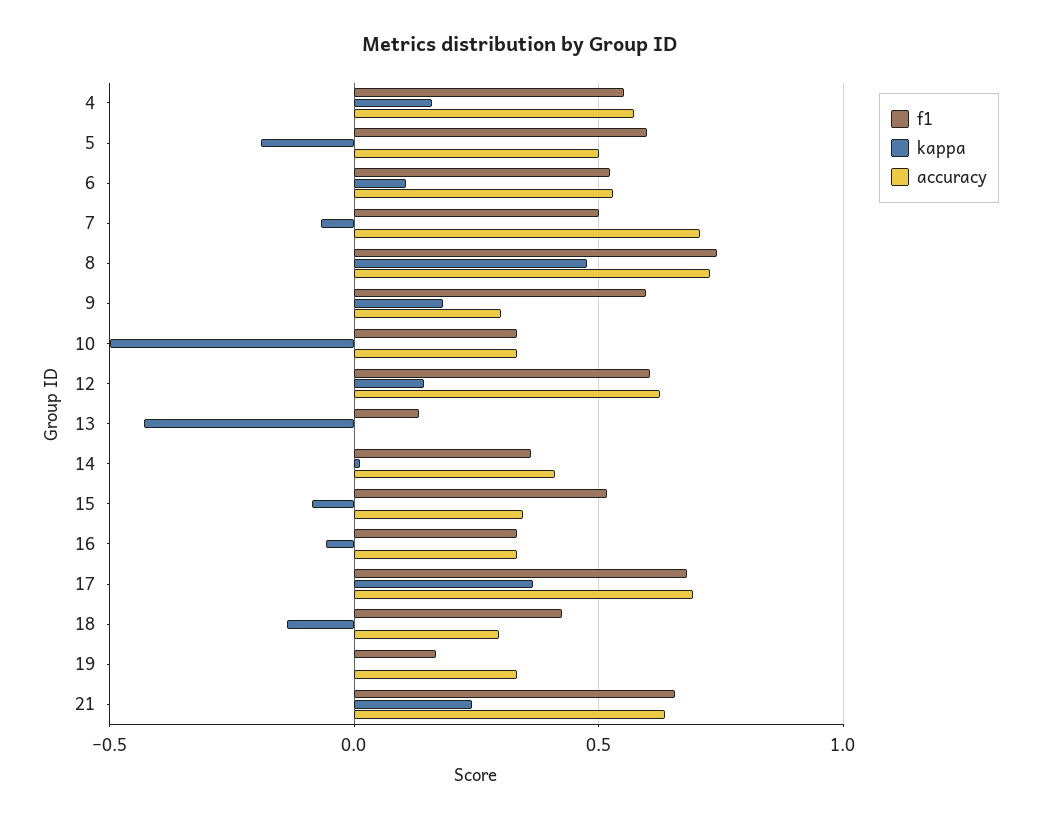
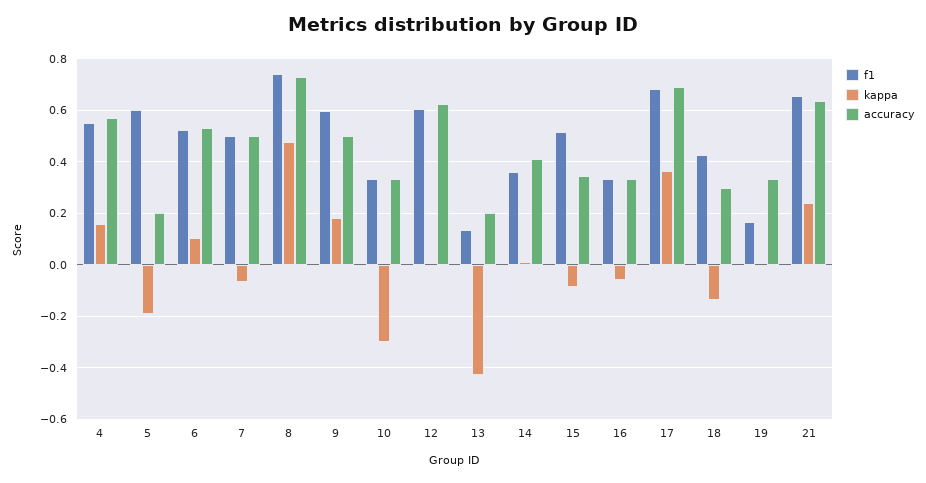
  {
    "f1": {
      "4": 0.55,
      "5": 0.6,
      "6": 0.525,
      "7": 0.5,
      "8": 0.75,
      "9": 0.6,
      "10": 0.325,
      "12": 0.6,
      "13": 0.125,
      "14": 0.35,
      "15": 0.525,
      "16": 0.325,
      "17": 0.675,
      "18": 0.425,
      "19": 0.175,
      "21": 0.65
    },
    "kappa": {
      "4": 0.15,
      "5": -0.2,
      "6": 0.1,
      "7": -0.075,
      "8": 0.475,
      "9": 0.175,
-     "10": -0.5,
+     "10": -0.3,
-     "12": 0.15,
+     "12": 0,
      "13": -0.425,
      "14": 0,
      "15": -0.075,
      "16": -0.05,
      "17": 0.375,
      "18": -0.15,
      "19": 0,
      "21": 0.25
    },
    "accuracy": {
      "4": 0.575,
-     "5": 0.5,
+     "5": 0.2,
      "6": 0.525,
-     "7": 0.7,
+     "7": 0.5,
      "8": 0.725,
-     "9": 0.3,
+     "9": 0.5,
      "10": 0.325,
      "12": 0.625,
-     "13": 0,
+     "13": 0.2,
      "14": 0.4,
      "15": 0.35,
      "16": 0.325,
      "17": 0.7,
      "18": 0.3,
      "19": 0.325,
      "21": 0.625
    }
  }

